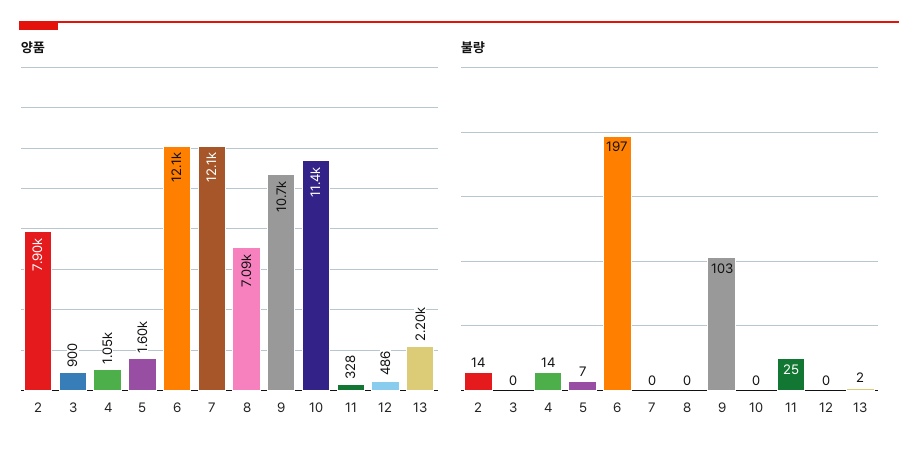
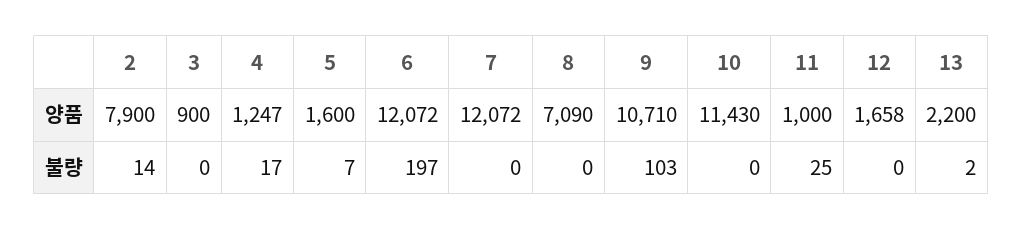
  {
    "양품": {
      "2": 7900,
      "3": 900,
-     "4": 1050,
+     "4": 1247,
      "5": 1600,
      "6": 12072,
      "7": 12072,
      "8": 7090,
      "9": 10710,
      "10": 11430,
-     "11": 328,
+     "11": 1000,
-     "12": 486,
+     "12": 1658,
      "13": 2200
    },
    "불량": {
      "2": 14,
      "3": 0,
-     "4": 14,
+     "4": 17,
      "5": 7,
      "6": 197,
      "7": 0,
      "8": 0,
      "9": 103,
      "10": 0,
      "11": 25,
      "12": 0,
      "13": 2
    }
  }

